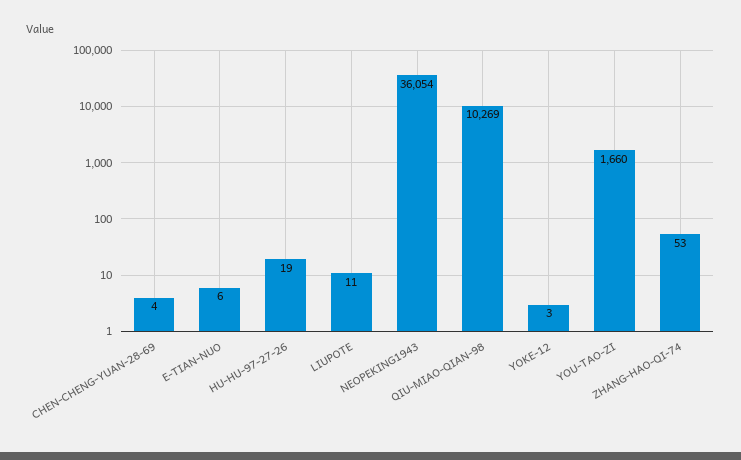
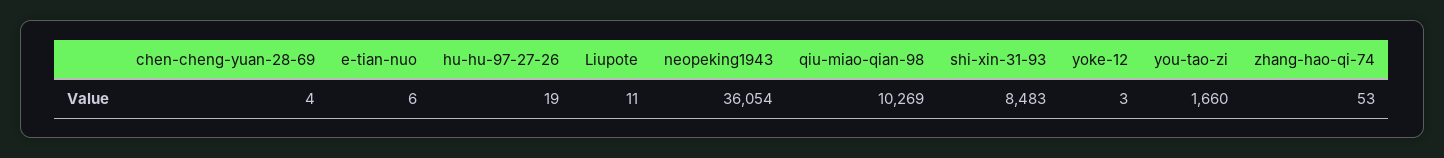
  {
    "CHEN-CHENG-YUAN-28-69": 4,
    "E-TIAN-NUO": 6,
    "HU-HU-97-27-26": 19,
    "LIUPOTE": 11,
    "NEOPEKING1943": 36054,
    "QIU-MIAO-QIAN-98": 10269,
    "YOKE-12": 3,
    "YOU-TAO-ZI": 1660,
-   "ZHANG-HAO-QI-74": 53
+   "ZHANG-HAO-QI-74": 53,
+   "shi-xin-31-93": 8483
  }

